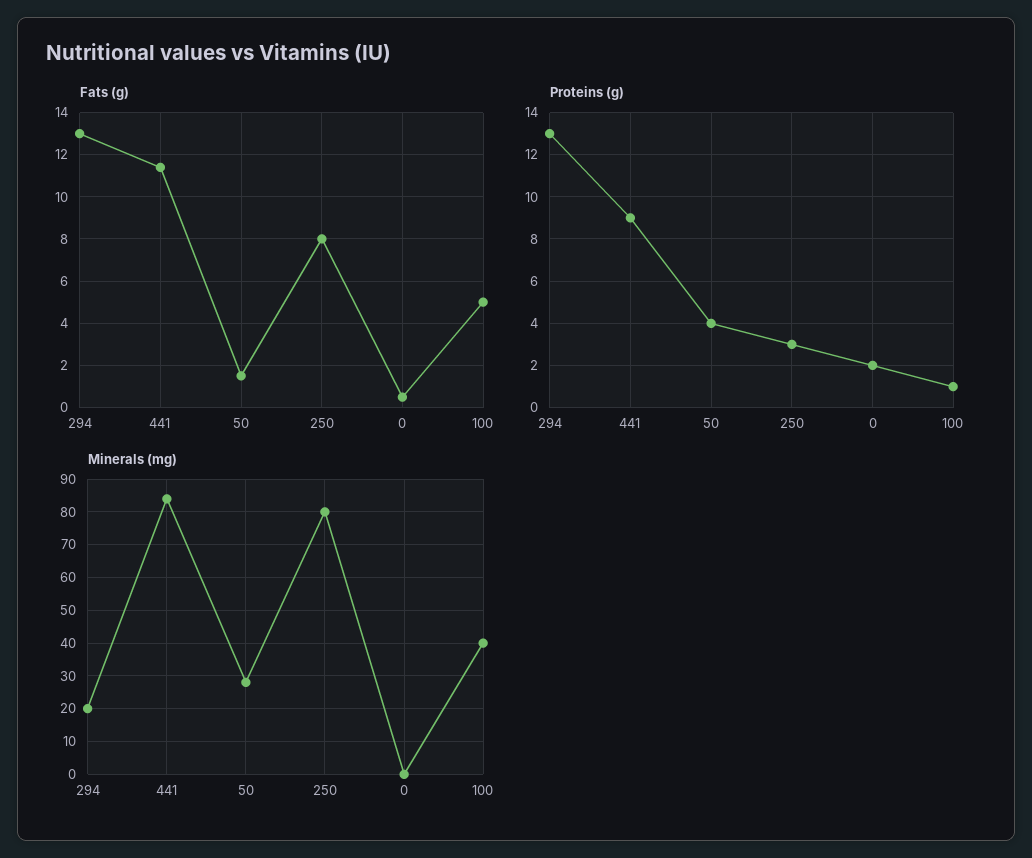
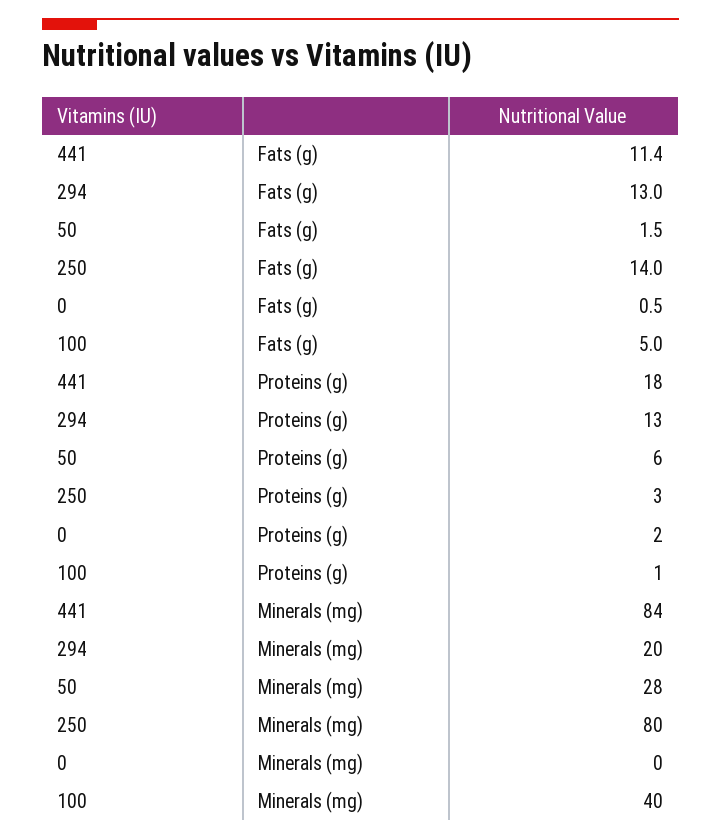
  {
    "Fats (g)": {
      "294": 13,
      "441": 11.4,
      "50": 1.5,
-     "250": 8,
+     "250": 14,
      "0": 0.5,
      "100": 5
    },
    "Proteins (g)": {
      "294": 13,
-     "441": 9,
+     "441": 18,
-     "50": 4,
+     "50": 6,
      "250": 3,
      "0": 2,
      "100": 1
    },
    "Minerals (mg)": {
      "294": 20,
      "441": 84,
      "50": 28,
      "250": 80,
      "0": 0,
      "100": 40
    }
  }

